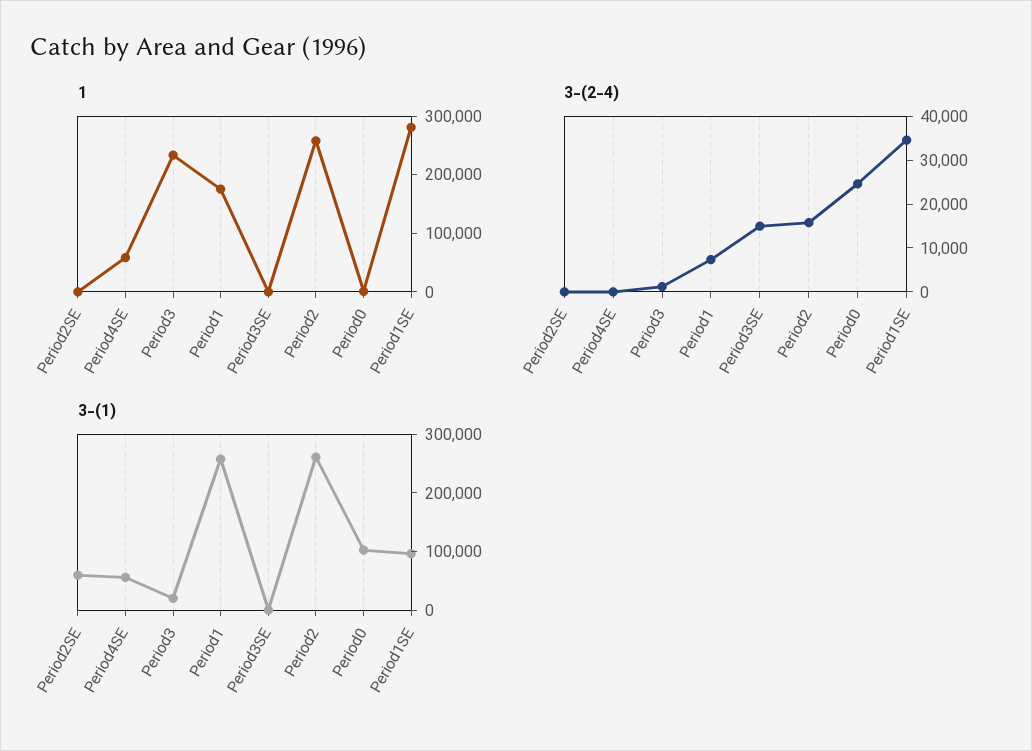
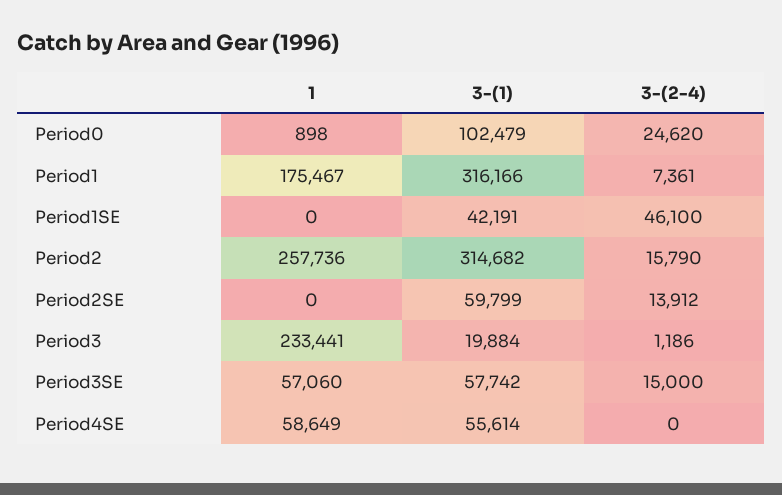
  {
    "1": {
      "Period2SE": 0,
      "Period4SE": 58649,
      "Period3": 233441,
      "Period1": 175467,
-     "Period3SE": 0,
+     "Period3SE": 57060,
      "Period2": 257736,
      "Period0": 898,
-     "Period1SE": 280000
+     "Period1SE": 0
    },
    "3-(2-4)": {
-     "Period2SE": 0,
+     "Period2SE": 13912,
      "Period4SE": 0,
      "Period3": 1186,
      "Period1": 7361,
      "Period3SE": 15000,
      "Period2": 15790,
      "Period0": 24620,
-     "Period1SE": 34000
+     "Period1SE": 46100
    },
    "3-(1)": {
      "Period2SE": 59799,
      "Period4SE": 55614,
      "Period3": 19884,
-     "Period1": 260000,
+     "Period1": 316166,
-     "Period3SE": 0,
+     "Period3SE": 57742,
-     "Period2": 260000,
+     "Period2": 314682,
      "Period0": 102479,
-     "Period1SE": 100000
+     "Period1SE": 42191
    }
  }

